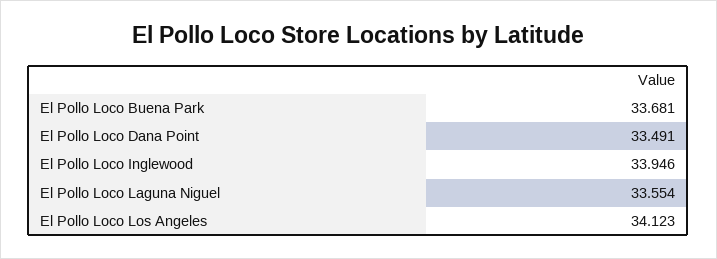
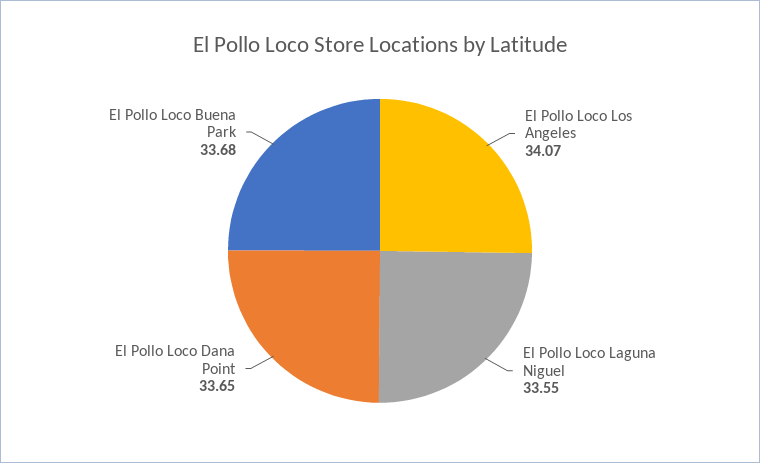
  {
    "El Pollo Loco Buena Park": 33.681,
-   "El Pollo Loco Dana Point": 33.491,
+   "El Pollo Loco Dana Point": 33.65,
-   "El Pollo Loco Inglewood": 33.946,
    "El Pollo Loco Laguna Niguel": 33.554,
-   "El Pollo Loco Los Angeles": 34.123
+   "El Pollo Loco Los Angeles": 34.07
  }

